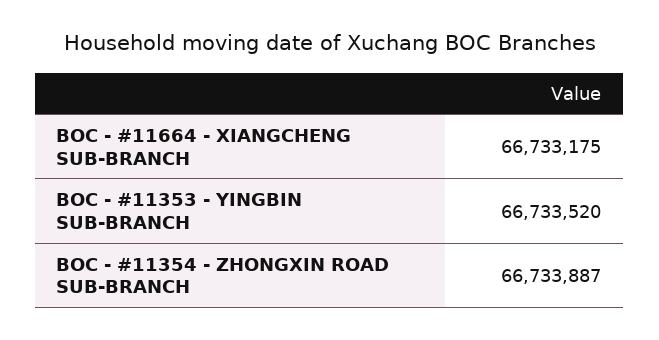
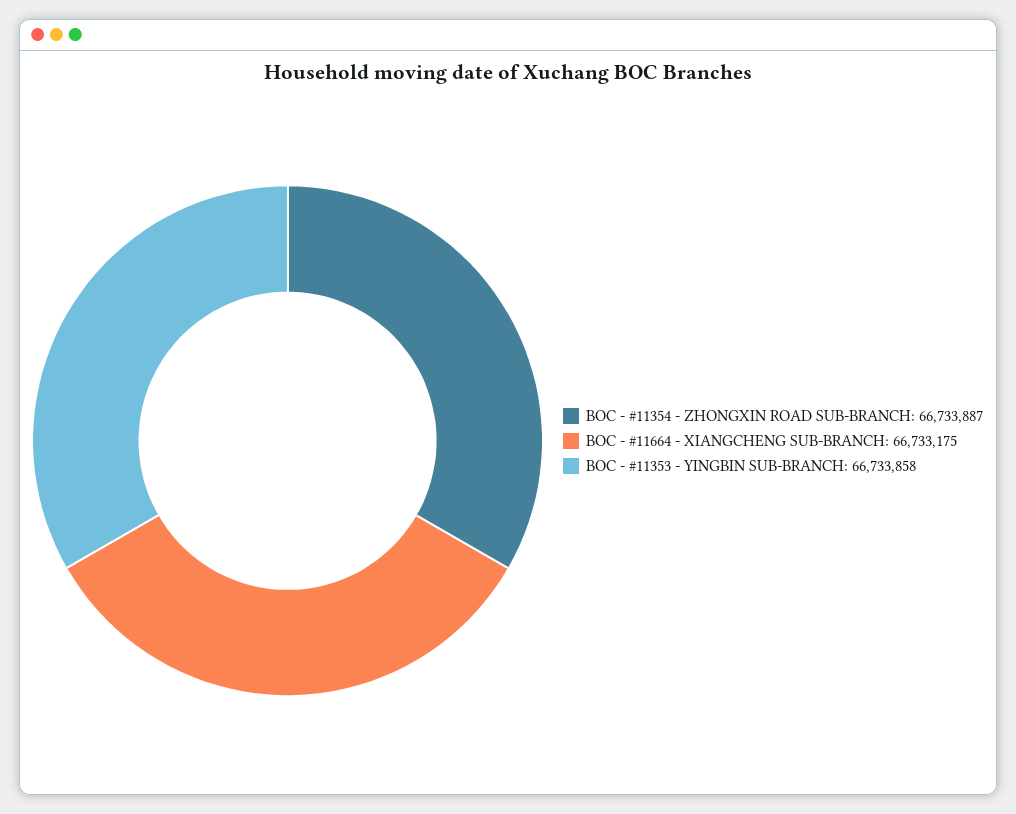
  {
    "BOC - #11664 - XIANGCHENG SUB-BRANCH": 66733175,
-   "BOC - #11353 - YINGBIN SUB-BRANCH": 66733520,
+   "BOC - #11353 - YINGBIN SUB-BRANCH": 66733858,
    "BOC - #11354 - ZHONGXIN ROAD SUB-BRANCH": 66733887
  }

